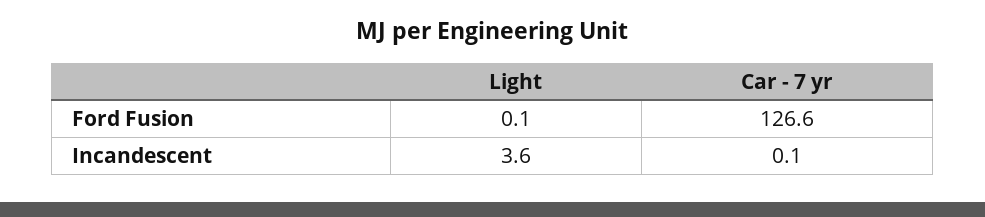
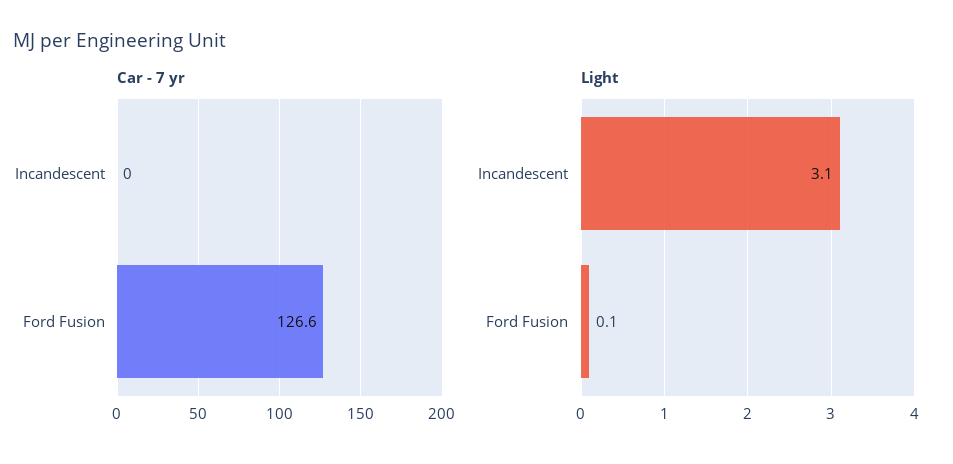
  {
    "Light": {
      "Ford Fusion": 0.1,
-     "Incandescent": 3.6
+     "Incandescent": 3.1
    },
    "Car - 7 yr": {
      "Ford Fusion": 126.6,
-     "Incandescent": 0.1
+     "Incandescent": 0
    }
  }

